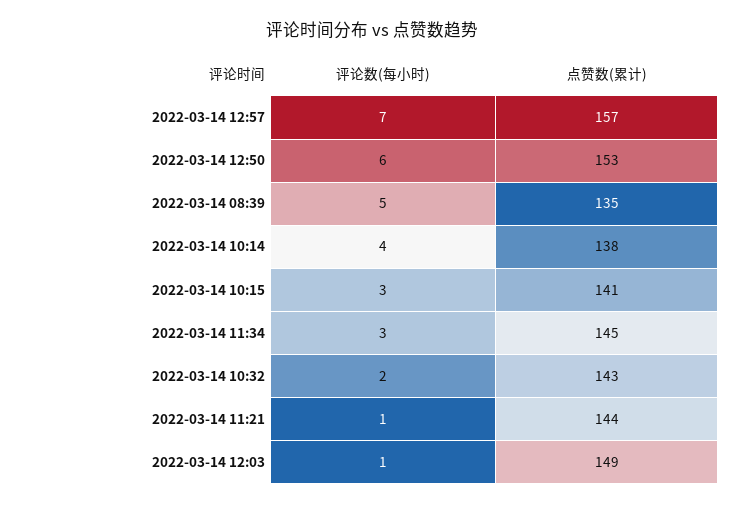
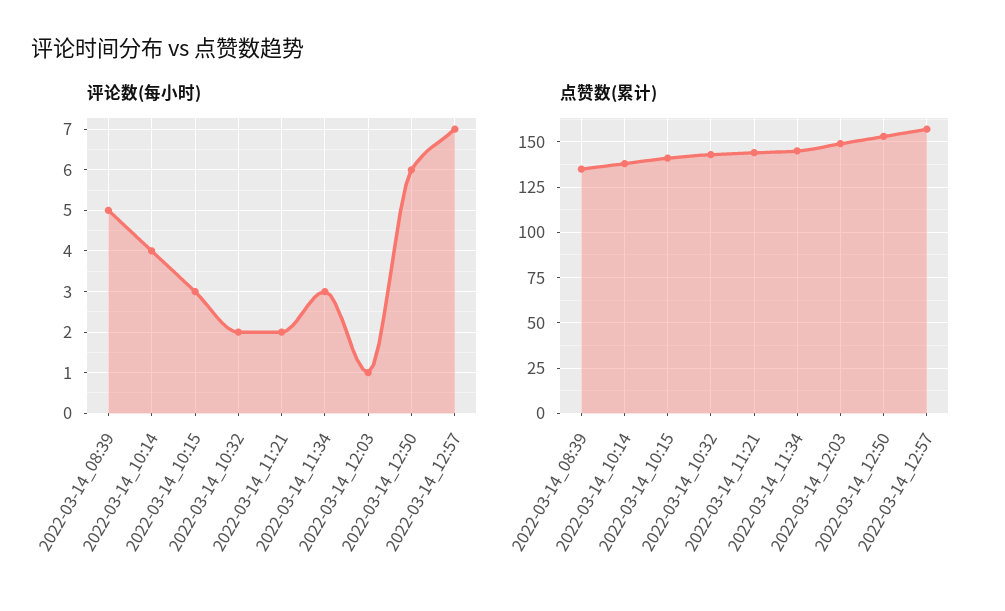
  {
    "评论数(每小时)": {
      "2022-03-14 12:57": 7,
      "2022-03-14 12:50": 6,
      "2022-03-14 08:39": 5,
      "2022-03-14 10:14": 4,
      "2022-03-14 10:15": 3,
      "2022-03-14 11:34": 3,
      "2022-03-14 10:32": 2,
-     "2022-03-14 11:21": 1,
+     "2022-03-14 11:21": 2,
      "2022-03-14 12:03": 1
    },
    "点赞数(累计)": {
      "2022-03-14 12:57": 157,
      "2022-03-14 12:50": 153,
      "2022-03-14 08:39": 135,
      "2022-03-14 10:14": 138,
      "2022-03-14 10:15": 141,
      "2022-03-14 11:34": 145,
      "2022-03-14 10:32": 143,
      "2022-03-14 11:21": 144,
      "2022-03-14 12:03": 149
    }
  }

